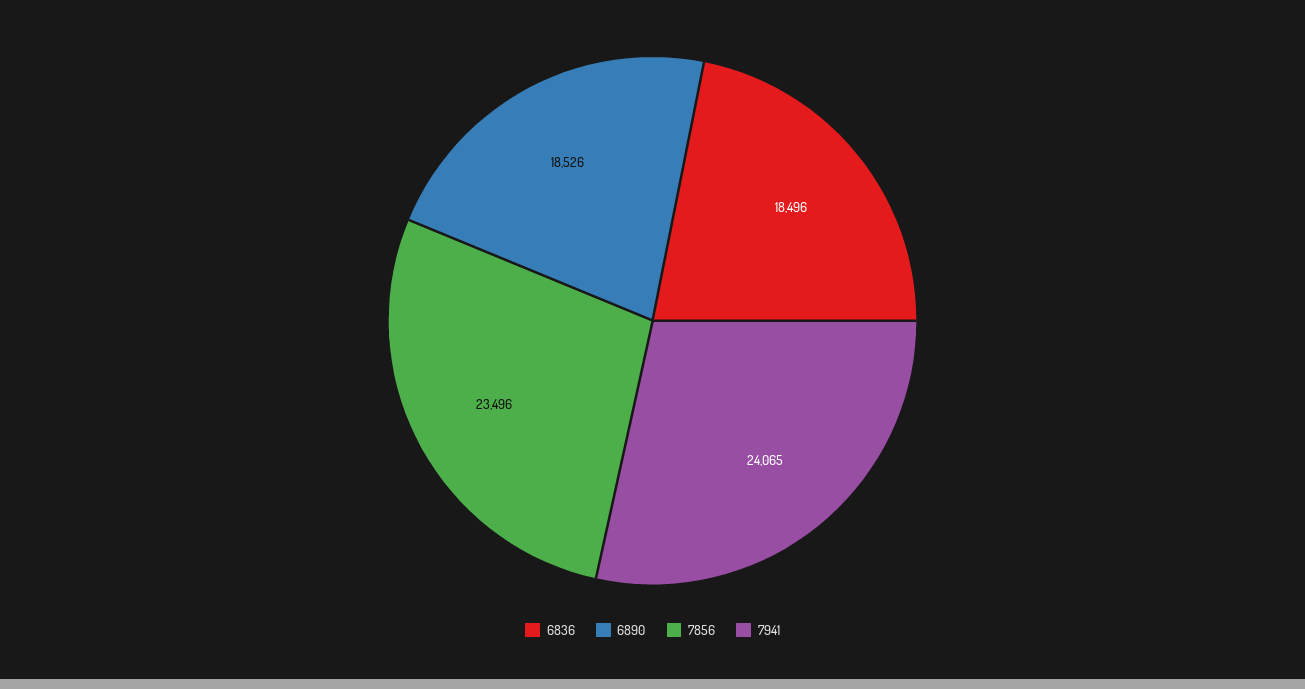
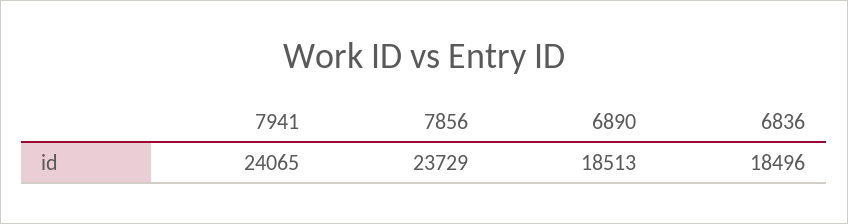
  {
    "6836": 18496,
-   "6890": 18526,
+   "6890": 18513,
-   "7856": 23496,
+   "7856": 23729,
    "7941": 24065
  }

